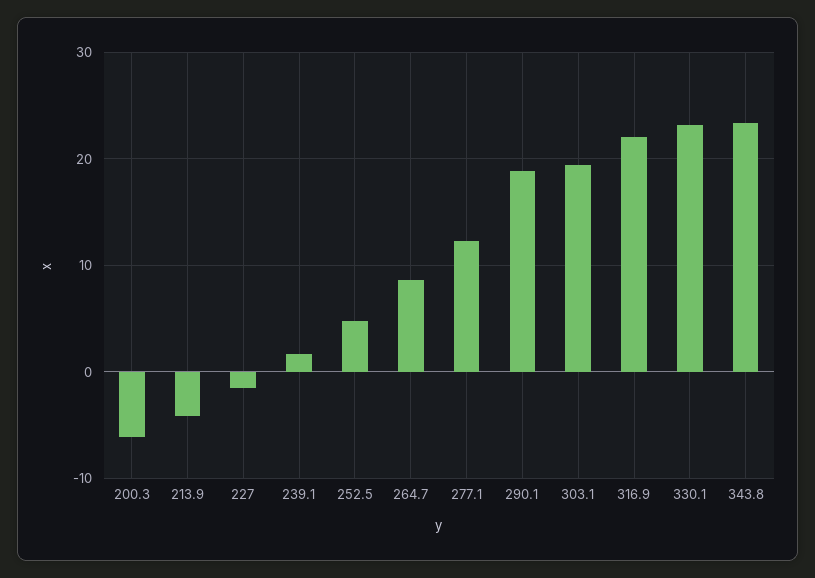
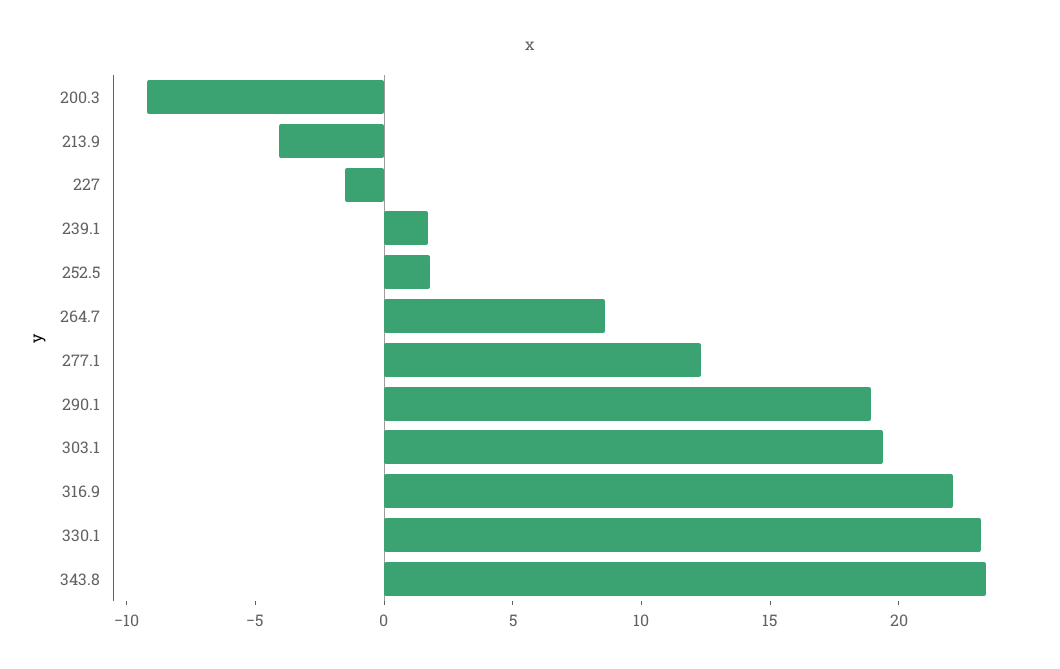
  {
-   "200.3": -6,
+   "200.3": -9,
    "213.9": -4,
    "227": -2,
    "239.1": 2,
-   "252.5": 5,
+   "252.5": 2,
    "264.7": 9,
    "277.1": 12,
    "290.1": 19,
    "303.1": 19,
    "316.9": 22,
    "330.1": 23,
    "343.8": 23
  }

